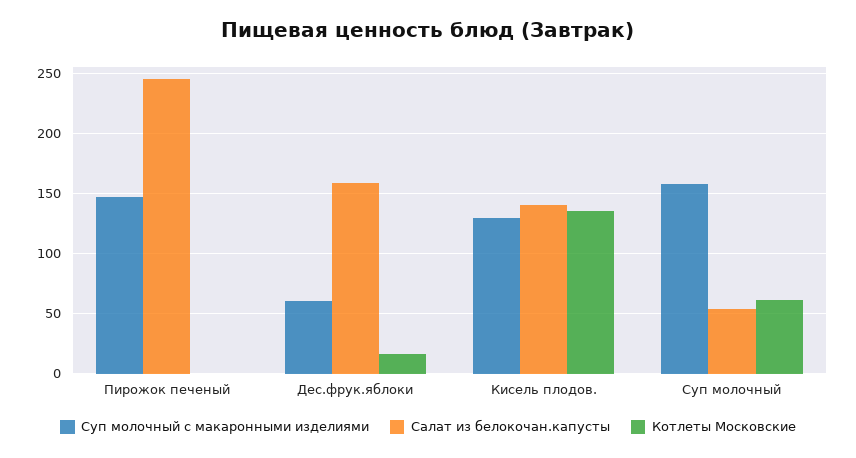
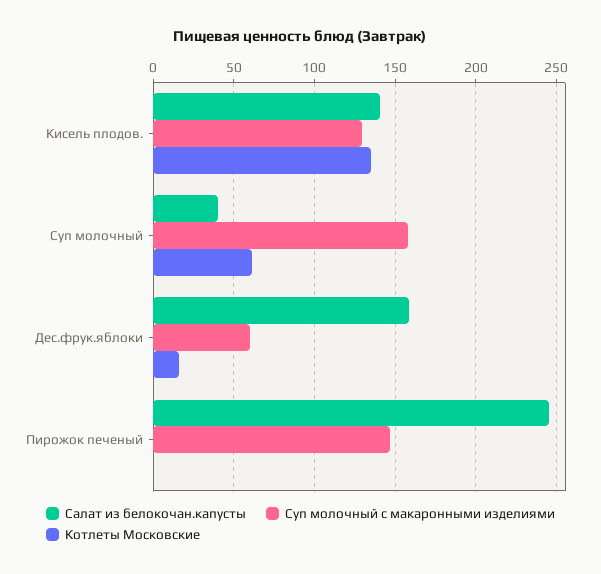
  {
    "Суп молочный с макаронными изделиями": {
      "Пирожок печеный": 145,
      "Дес.фрук.яблоки": 60,
      "Кисель плодов.": 130,
      "Суп молочный": 160
    },
    "Салат из белокочан.капусты": {
      "Пирожок печеный": 245,
      "Дес.фрук.яблоки": 160,
      "Кисель плодов.": 140,
-     "Суп молочный": 55
+     "Суп молочный": 40
    },
    "Котлеты Московские": {
      "Пирожок печеный": 0,
      "Дес.фрук.яблоки": 15,
      "Кисель плодов.": 135,
      "Суп молочный": 60
    }
  }

